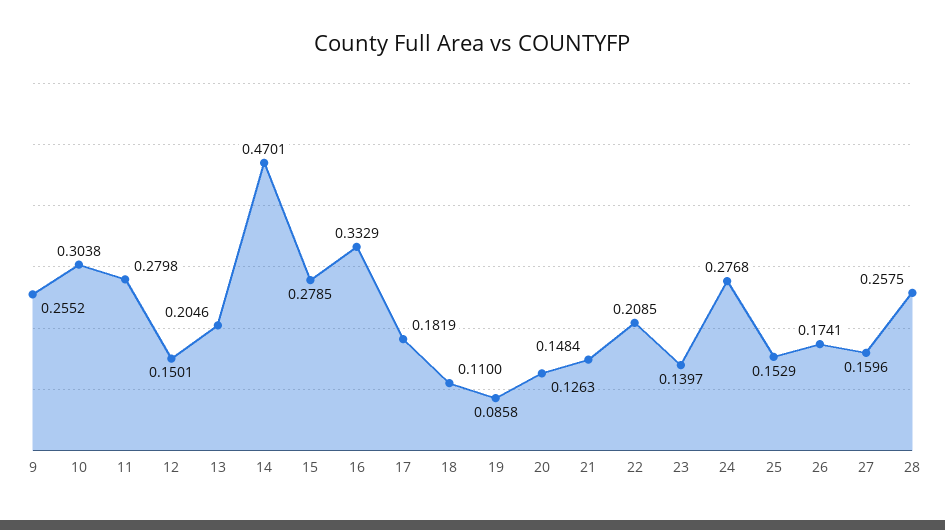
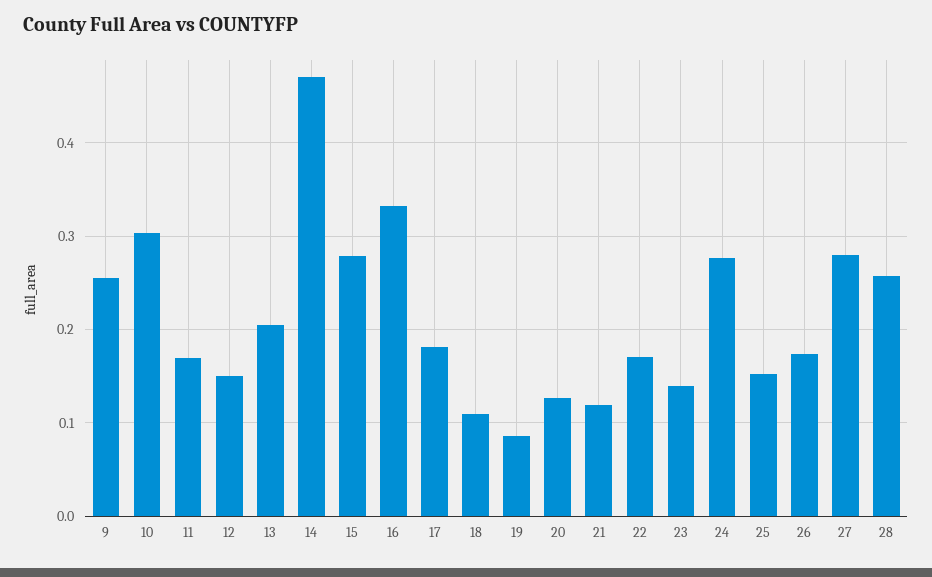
  {
    "9": 0.2552,
    "10": 0.3038,
-   "11": 0.2798,
+   "11": 0.17,
    "12": 0.1501,
    "13": 0.2046,
    "14": 0.4701,
    "15": 0.2785,
    "16": 0.3329,
    "17": 0.1819,
    "18": 0.11,
    "19": 0.0858,
    "20": 0.1263,
-   "21": 0.1484,
+   "21": 0.12,
-   "22": 0.2085,
+   "22": 0.17,
    "23": 0.1397,
    "24": 0.2768,
    "25": 0.1529,
    "26": 0.1741,
-   "27": 0.1596,
+   "27": 0.28,
    "28": 0.2575
  }

